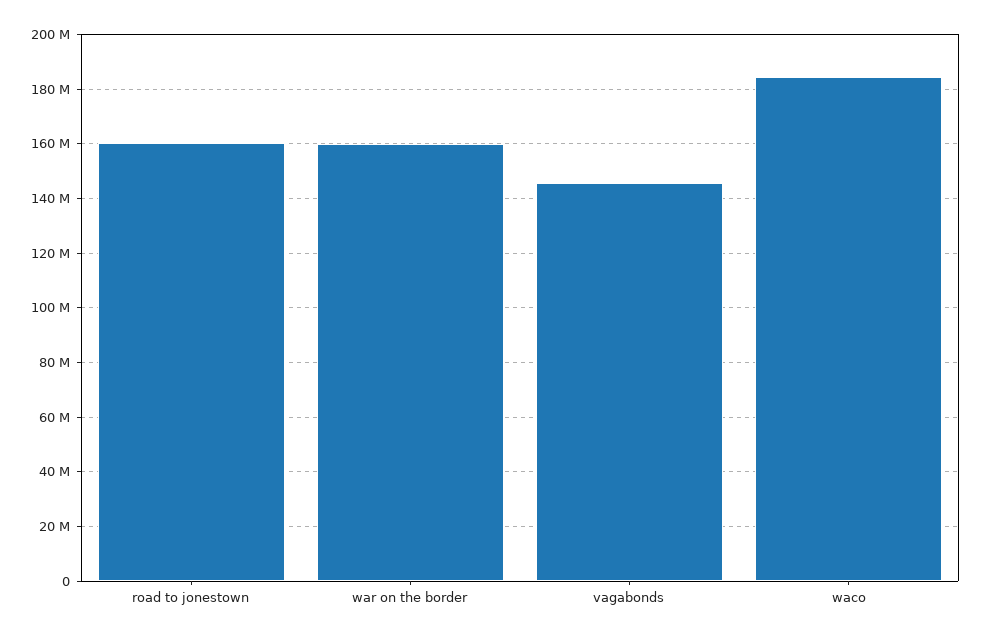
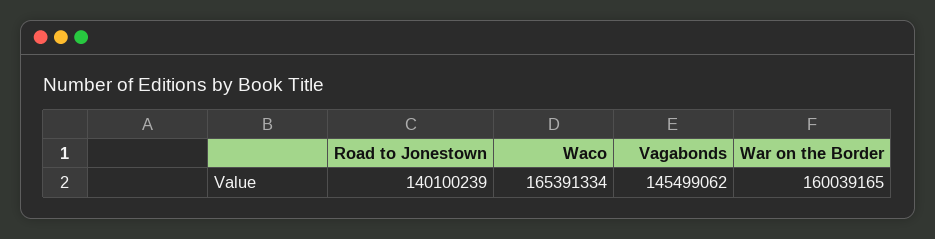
  {
-   "road to jonestown": 160000000,
+   "road to jonestown": 140100239,
    "war on the border": 160039165,
    "vagabonds": 145499062,
-   "waco": 185000000
+   "waco": 165391334
  }

